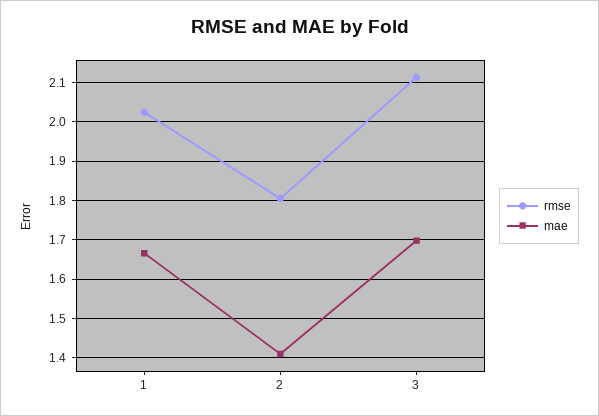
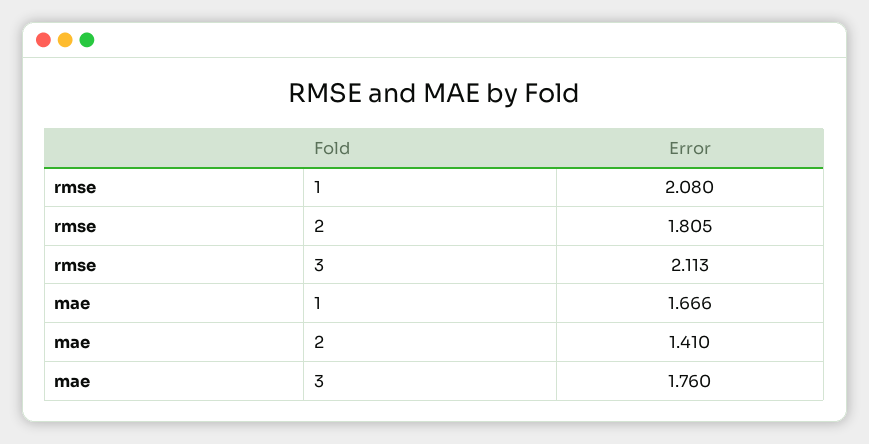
  {
    "rmse": {
-     "1": 2.02,
+     "1": 2.08,
      "2": 1.805,
      "3": 2.113
    },
    "mae": {
      "1": 1.666,
      "2": 1.41,
-     "3": 1.7
+     "3": 1.76
    }
  }

